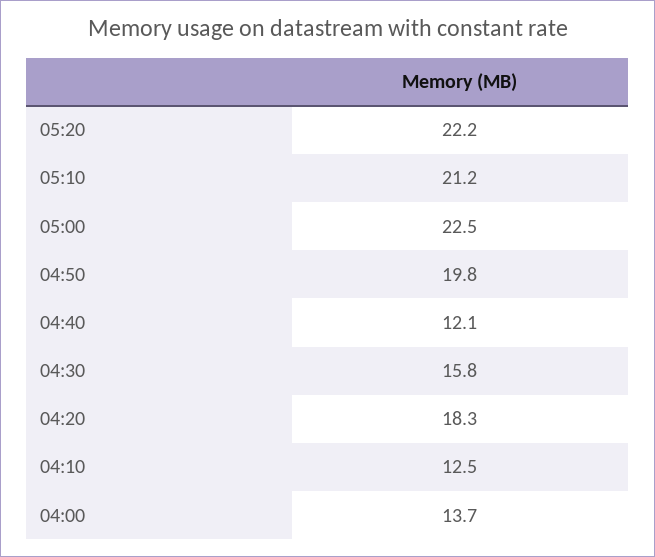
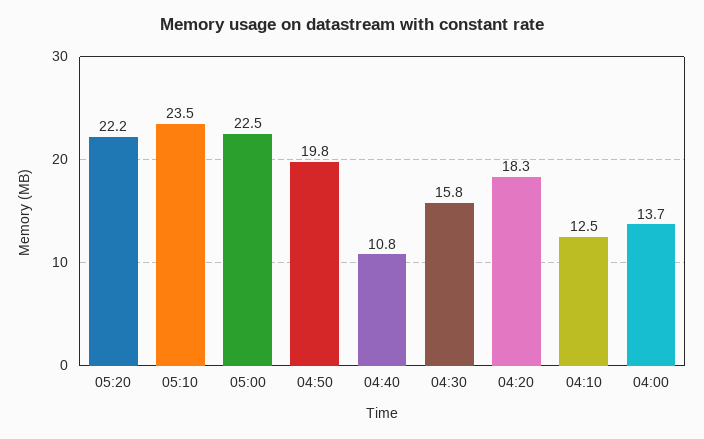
  {
    "05:20": 22.2,
-   "05:10": 21.2,
+   "05:10": 23.5,
    "05:00": 22.5,
    "04:50": 19.8,
-   "04:40": 12.1,
+   "04:40": 10.8,
    "04:30": 15.8,
    "04:20": 18.3,
    "04:10": 12.5,
    "04:00": 13.7
  }

